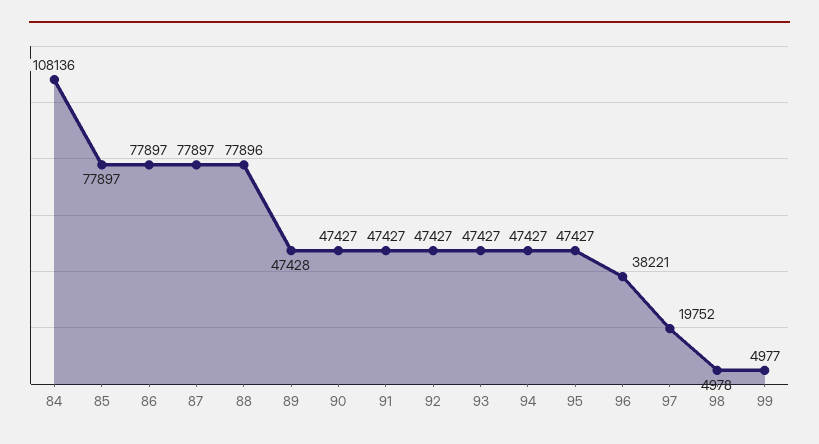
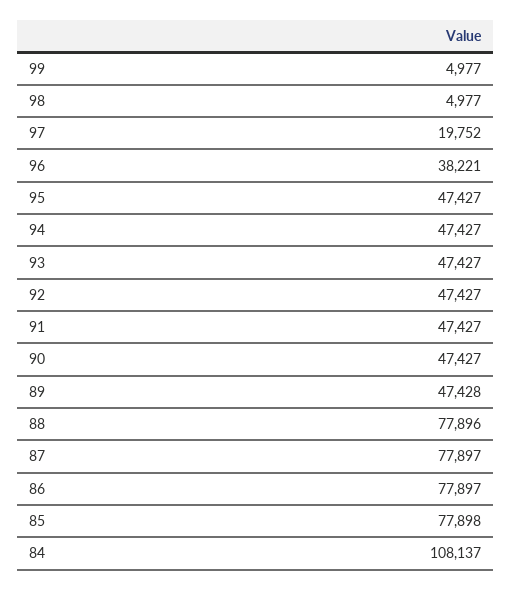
  {
-   "84": 108136,
+   "84": 108137,
-   "85": 77897,
+   "85": 77898,
    "86": 77897,
    "87": 77897,
    "88": 77896,
    "89": 47428,
    "90": 47427,
    "91": 47427,
    "92": 47427,
    "93": 47427,
    "94": 47427,
    "95": 47427,
    "96": 38221,
    "97": 19752,
-   "98": 4978,
+   "98": 4977,
    "99": 4977
  }

